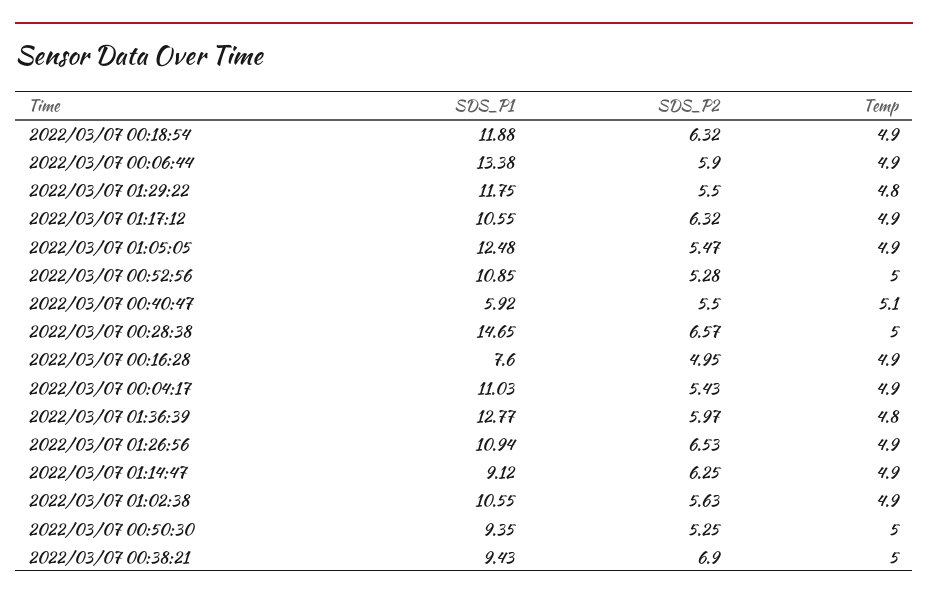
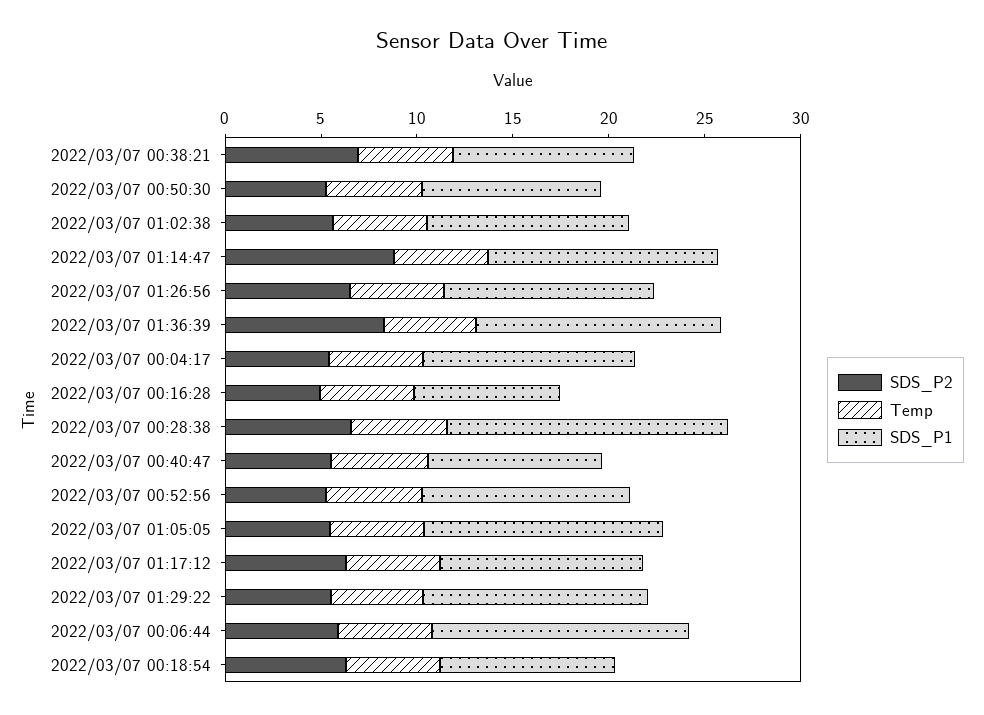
  {
    "SDS_P1": {
-     "2022/03/07 00:18:54": 11.88,
+     "2022/03/07 00:18:54": 9,
      "2022/03/07 00:06:44": 13.38,
      "2022/03/07 01:29:22": 11.75,
      "2022/03/07 01:17:12": 10.55,
      "2022/03/07 01:05:05": 12.48,
      "2022/03/07 00:52:56": 10.85,
-     "2022/03/07 00:40:47": 5.92,
+     "2022/03/07 00:40:47": 9,
      "2022/03/07 00:28:38": 14.65,
      "2022/03/07 00:16:28": 7.6,
      "2022/03/07 00:04:17": 11.03,
      "2022/03/07 01:36:39": 12.77,
      "2022/03/07 01:26:56": 10.94,
-     "2022/03/07 01:14:47": 9.12,
+     "2022/03/07 01:14:47": 12,
      "2022/03/07 01:02:38": 10.55,
      "2022/03/07 00:50:30": 9.35,
      "2022/03/07 00:38:21": 9.43
    },
    "SDS_P2": {
      "2022/03/07 00:18:54": 6.32,
      "2022/03/07 00:06:44": 5.9,
      "2022/03/07 01:29:22": 5.5,
      "2022/03/07 01:17:12": 6.32,
      "2022/03/07 01:05:05": 5.47,
      "2022/03/07 00:52:56": 5.28,
      "2022/03/07 00:40:47": 5.5,
      "2022/03/07 00:28:38": 6.57,
      "2022/03/07 00:16:28": 4.95,
      "2022/03/07 00:04:17": 5.43,
-     "2022/03/07 01:36:39": 5.97,
+     "2022/03/07 01:36:39": 8,
      "2022/03/07 01:26:56": 6.53,
-     "2022/03/07 01:14:47": 6.25,
+     "2022/03/07 01:14:47": 9,
      "2022/03/07 01:02:38": 5.63,
      "2022/03/07 00:50:30": 5.25,
      "2022/03/07 00:38:21": 6.9
    },
    "Temp": {
      "2022/03/07 00:18:54": 4.9,
      "2022/03/07 00:06:44": 4.9,
      "2022/03/07 01:29:22": 4.8,
      "2022/03/07 01:17:12": 4.9,
      "2022/03/07 01:05:05": 4.9,
      "2022/03/07 00:52:56": 5,
      "2022/03/07 00:40:47": 5.1,
      "2022/03/07 00:28:38": 5,
      "2022/03/07 00:16:28": 4.9,
      "2022/03/07 00:04:17": 4.9,
      "2022/03/07 01:36:39": 4.8,
      "2022/03/07 01:26:56": 4.9,
      "2022/03/07 01:14:47": 4.9,
      "2022/03/07 01:02:38": 4.9,
      "2022/03/07 00:50:30": 5,
      "2022/03/07 00:38:21": 5
    }
  }

